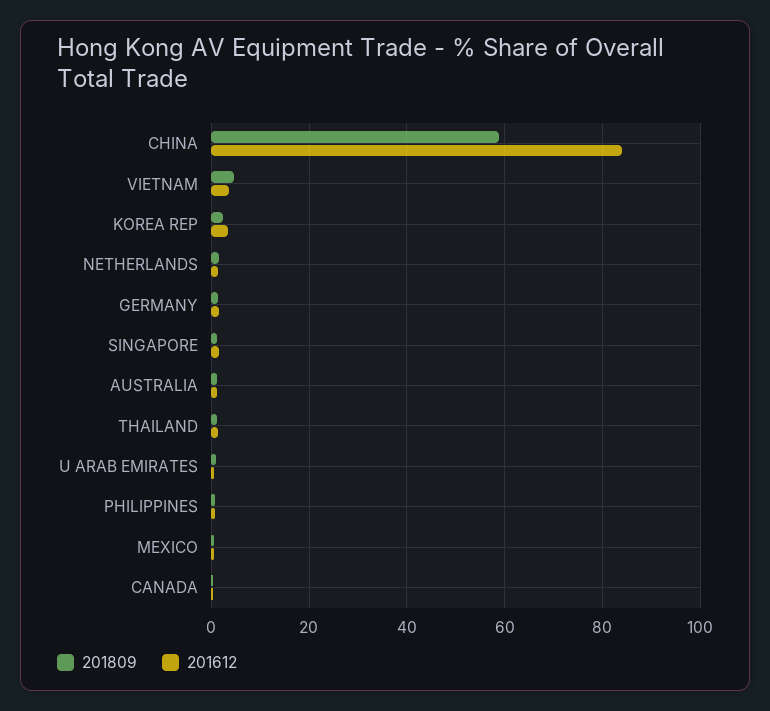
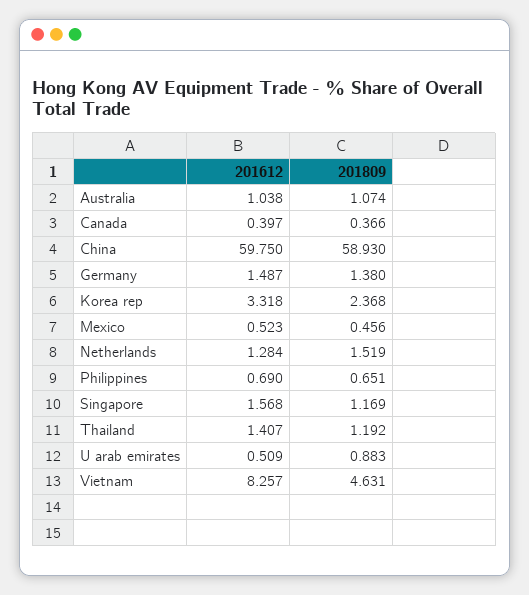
  {
    "201809": {
      "CHINA": 58.93,
      "VIETNAM": 4.631,
      "KOREA REP": 2.368,
      "NETHERLANDS": 1.519,
      "GERMANY": 1.38,
      "SINGAPORE": 1.169,
      "AUSTRALIA": 1.074,
      "THAILAND": 1.192,
      "U ARAB EMIRATES": 0.883,
      "PHILIPPINES": 0.651,
      "MEXICO": 0.456,
      "CANADA": 0.366
    },
    "201612": {
-     "CHINA": 84,
+     "CHINA": 59.75,
-     "VIETNAM": 4,
+     "VIETNAM": 8.257,
      "KOREA REP": 3.318,
      "NETHERLANDS": 1.284,
      "GERMANY": 1.487,
      "SINGAPORE": 1.568,
      "AUSTRALIA": 1.038,
      "THAILAND": 1.407,
      "U ARAB EMIRATES": 0.509,
      "PHILIPPINES": 0.69,
      "MEXICO": 0.523,
      "CANADA": 0.397
    }
  }

